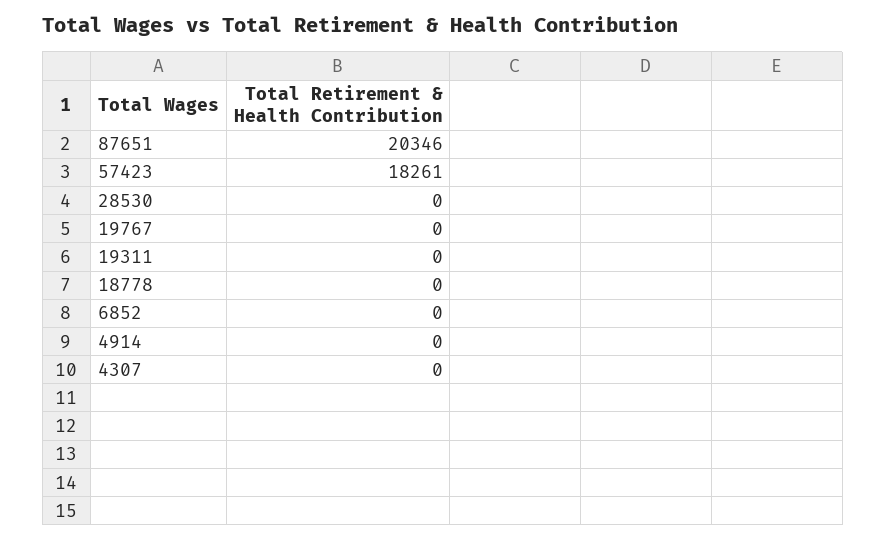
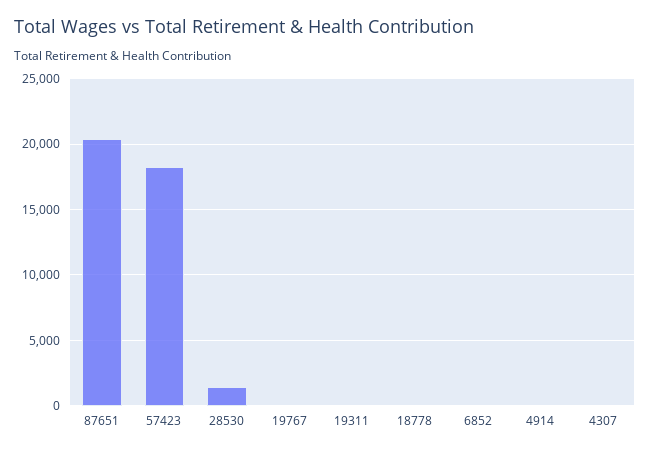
  {
    "87651": 20346,
    "57423": 18261,
-   "28530": 0,
+   "28530": 1500,
    "19767": 0,
    "19311": 0,
    "18778": 0,
    "6852": 0,
    "4914": 0,
    "4307": 0
  }

